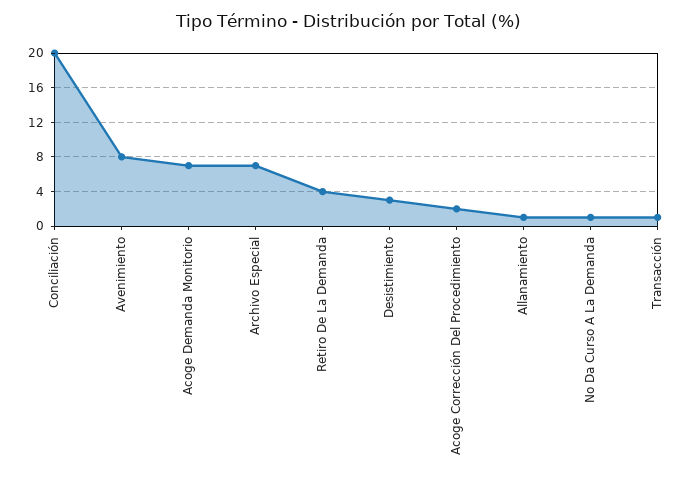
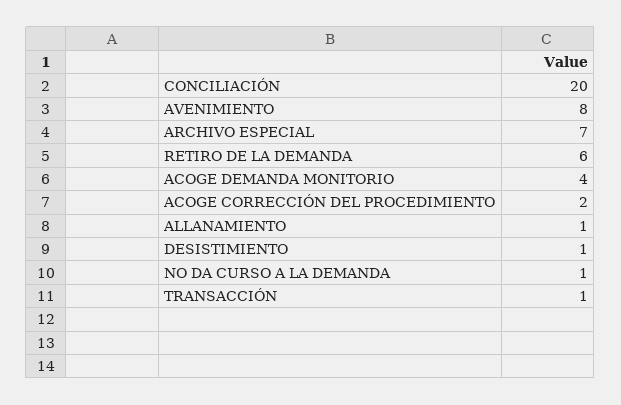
  {
    "Conciliación": 20,
    "Avenimiento": 8,
-   "Acoge Demanda Monitorio": 7,
+   "Acoge Demanda Monitorio": 4,
    "Archivo Especial": 7,
-   "Retiro De La Demanda": 4,
+   "Retiro De La Demanda": 6,
-   "Desistimiento": 3,
+   "Desistimiento": 1,
    "Acoge Corrección Del Procedimiento": 2,
    "Allanamiento": 1,
    "No Da Curso A La Demanda": 1,
    "Transacción": 1
  }

